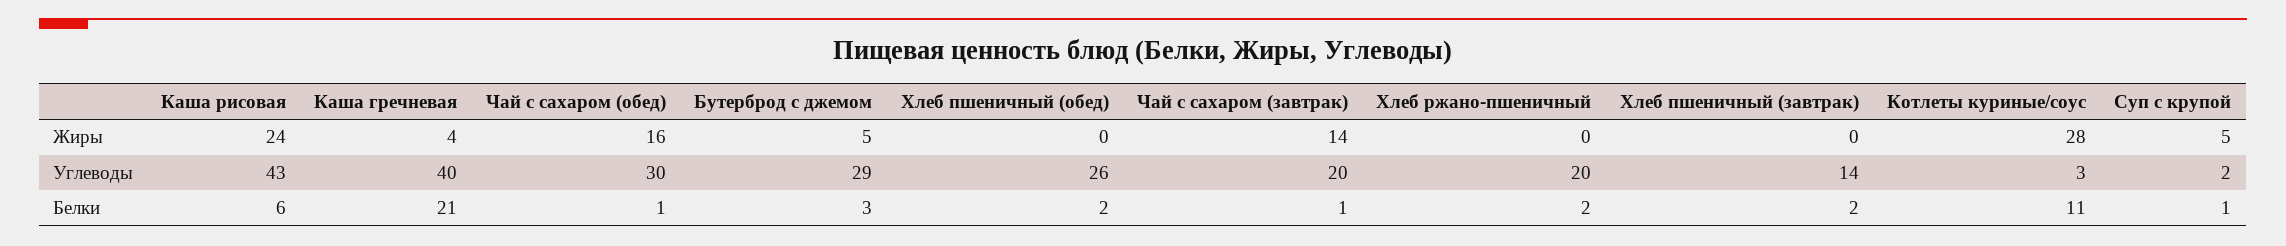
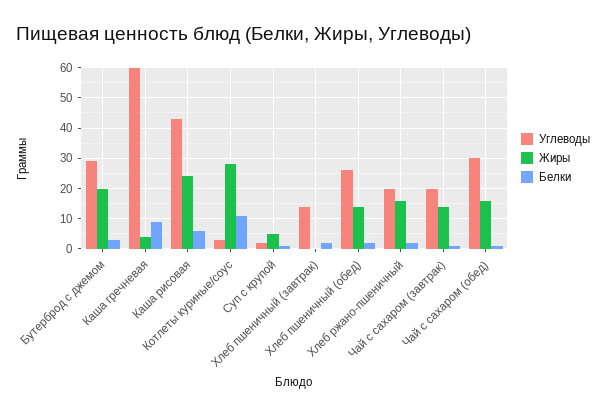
  {
    "Жиры": {
      "Каша рисовая": 24,
      "Каша гречневая": 4,
      "Чай с сахаром (обед)": 16,
-     "Бутерброд с джемом": 5,
+     "Бутерброд с джемом": 20,
-     "Хлеб пшеничный (обед)": 0,
+     "Хлеб пшеничный (обед)": 15,
      "Чай с сахаром (завтрак)": 14,
-     "Хлеб ржано-пшеничный": 0,
+     "Хлеб ржано-пшеничный": 15,
      "Хлеб пшеничный (завтрак)": 0,
      "Котлеты куриные/соус": 28,
      "Суп с крупой": 5
    },
    "Углеводы": {
      "Каша рисовая": 43,
-     "Каша гречневая": 40,
+     "Каша гречневая": 60,
      "Чай с сахаром (обед)": 30,
      "Бутерброд с джемом": 29,
      "Хлеб пшеничный (обед)": 26,
      "Чай с сахаром (завтрак)": 20,
      "Хлеб ржано-пшеничный": 20,
      "Хлеб пшеничный (завтрак)": 14,
      "Котлеты куриные/соус": 3,
      "Суп с крупой": 2
    },
    "Белки": {
      "Каша рисовая": 6,
-     "Каша гречневая": 21,
+     "Каша гречневая": 10,
      "Чай с сахаром (обед)": 1,
      "Бутерброд с джемом": 3,
      "Хлеб пшеничный (обед)": 2,
      "Чай с сахаром (завтрак)": 1,
      "Хлеб ржано-пшеничный": 2,
      "Хлеб пшеничный (завтрак)": 2,
      "Котлеты куриные/соус": 11,
      "Суп с крупой": 1
    }
  }

